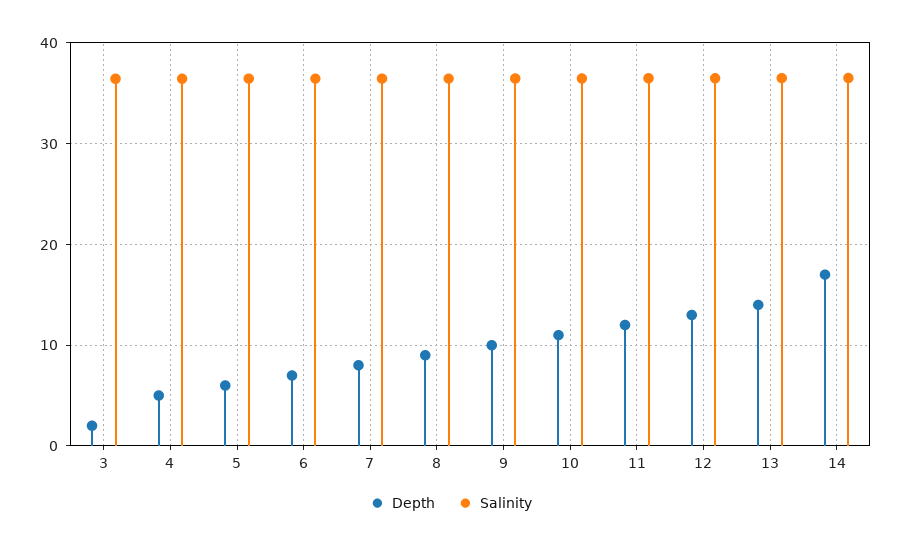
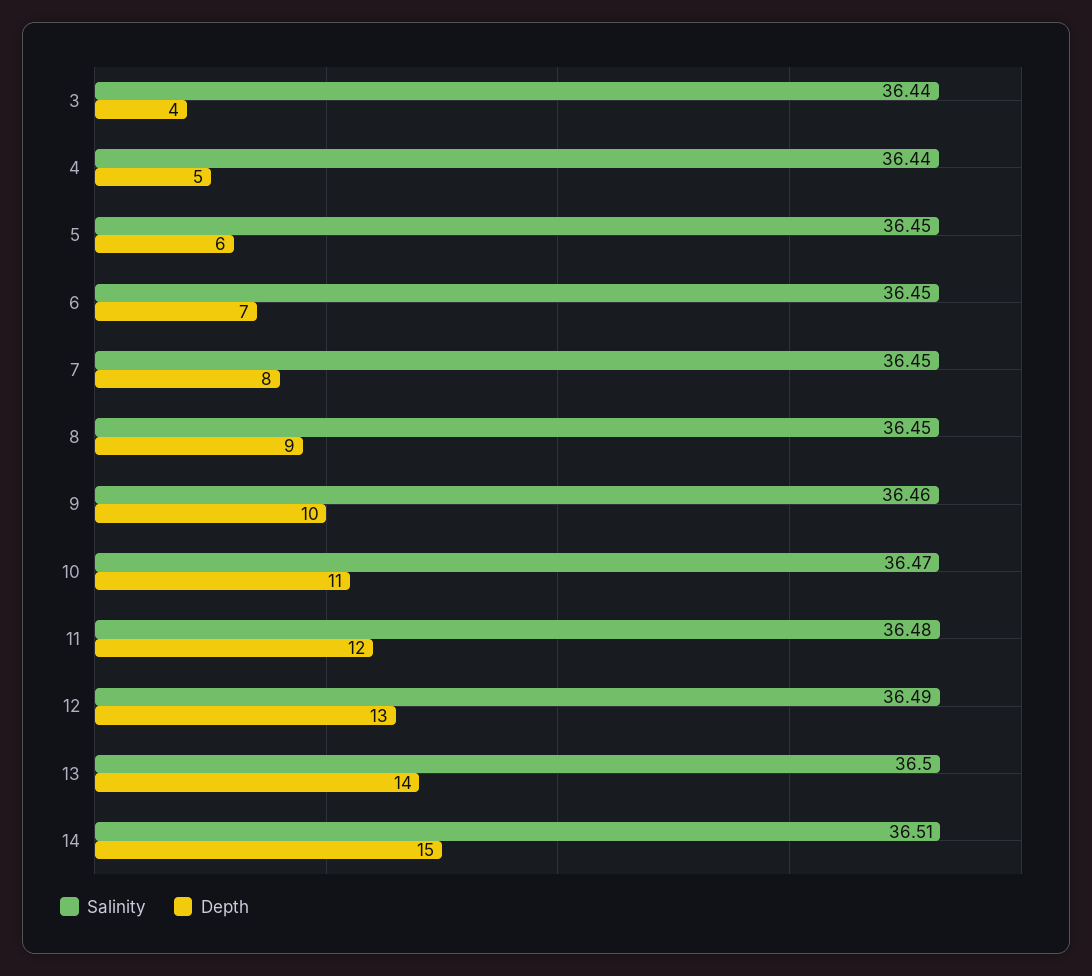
  {
    "Depth": {
-     "3": 2,
+     "3": 4,
      "4": 5,
      "5": 6,
      "6": 7,
      "7": 8,
      "8": 9,
      "9": 10,
      "10": 11,
      "11": 12,
      "12": 13,
      "13": 14,
-     "14": 17
+     "14": 15
    },
    "Salinity": {
      "3": 36.44,
      "4": 36.44,
      "5": 36.45,
      "6": 36.45,
      "7": 36.45,
      "8": 36.45,
      "9": 36.46,
      "10": 36.47,
      "11": 36.48,
      "12": 36.49,
      "13": 36.5,
      "14": 36.51
    }
  }

